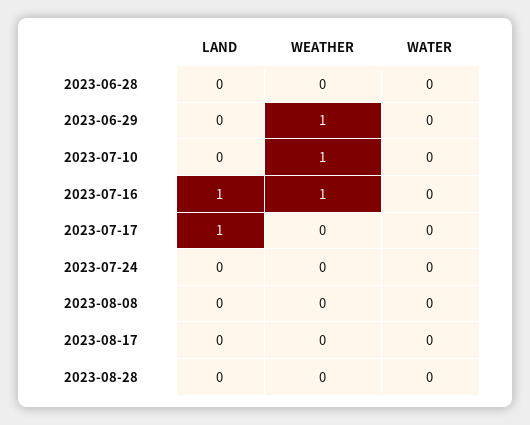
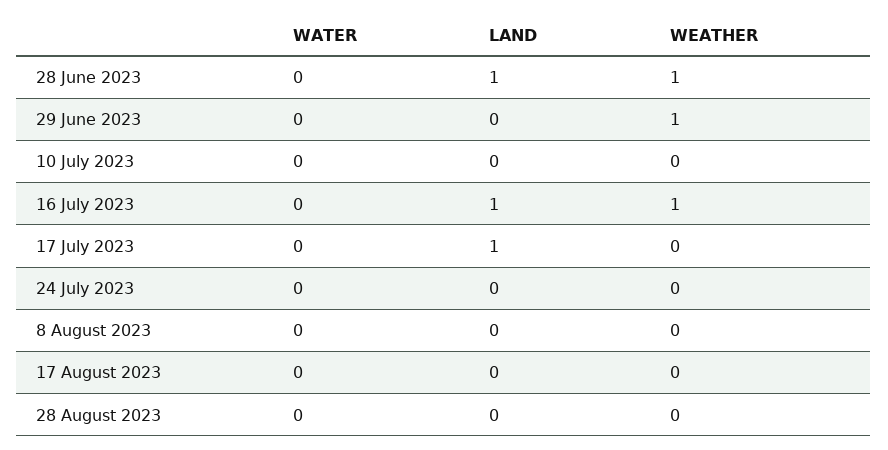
  {
    "LAND": {
-     "2023-06-28": 0,
+     "2023-06-28": 1,
      "2023-06-29": 0,
      "2023-07-10": 0,
      "2023-07-16": 1,
      "2023-07-17": 1,
      "2023-07-24": 0,
      "2023-08-08": 0,
      "2023-08-17": 0,
      "2023-08-28": 0
    },
    "WEATHER": {
-     "2023-06-28": 0,
+     "2023-06-28": 1,
      "2023-06-29": 1,
-     "2023-07-10": 1,
+     "2023-07-10": 0,
      "2023-07-16": 1,
      "2023-07-17": 0,
      "2023-07-24": 0,
      "2023-08-08": 0,
      "2023-08-17": 0,
      "2023-08-28": 0
    },
    "WATER": {
      "2023-06-28": 0,
      "2023-06-29": 0,
      "2023-07-10": 0,
      "2023-07-16": 0,
      "2023-07-17": 0,
      "2023-07-24": 0,
      "2023-08-08": 0,
      "2023-08-17": 0,
      "2023-08-28": 0
    }
  }

